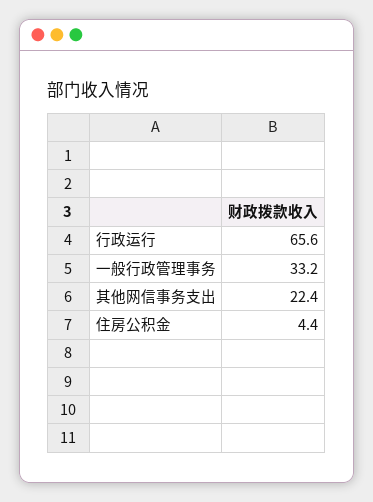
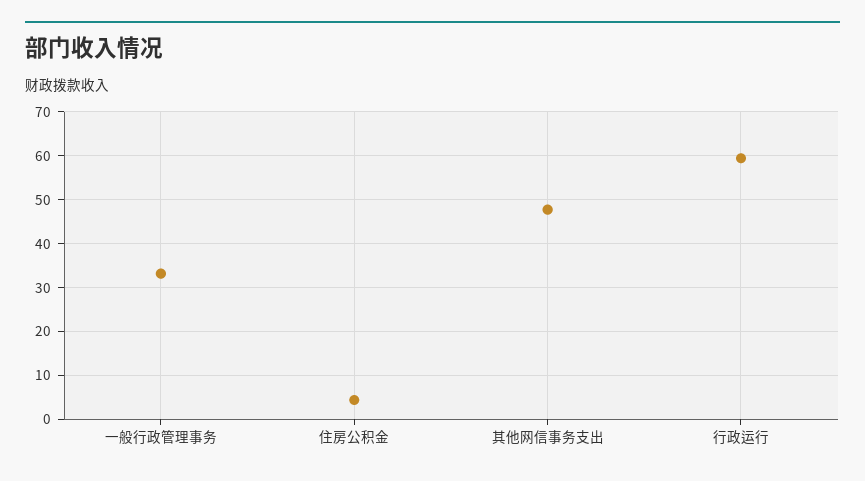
  {
-   "行政运行": 65.6,
+   "行政运行": 60,
    "一般行政管理事务": 33.2,
-   "其他网信事务支出": 22.4,
+   "其他网信事务支出": 48,
    "住房公积金": 4.4
  }

